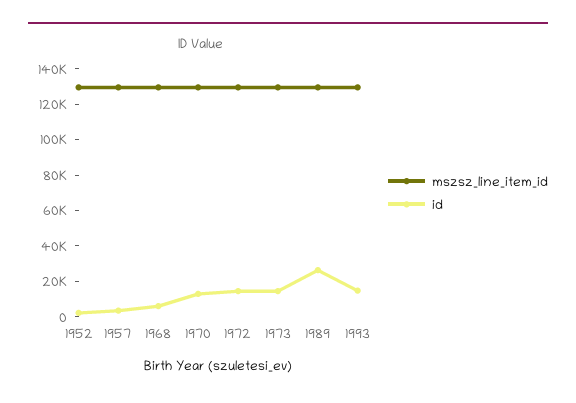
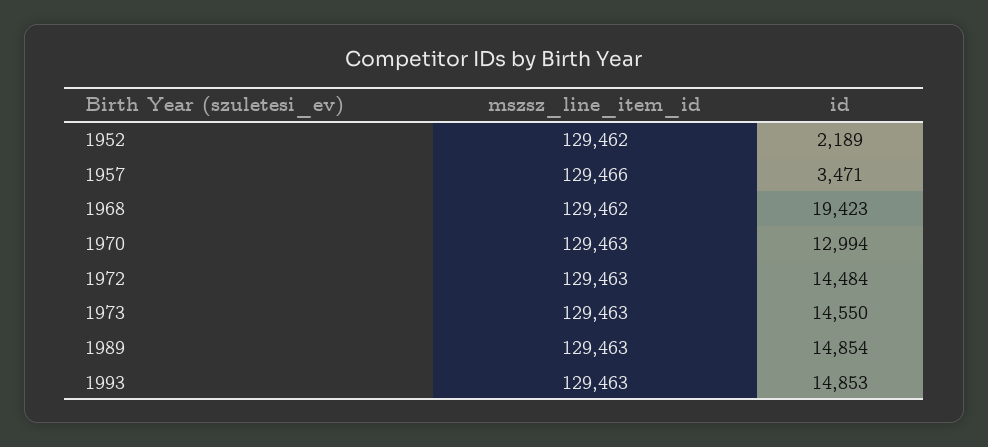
  {
    "mszsz_line_item_id": {
      "1952": 129462,
      "1957": 129466,
      "1968": 129462,
      "1970": 129463,
      "1972": 129463,
      "1973": 129463,
      "1989": 129463,
      "1993": 129463
    },
    "id": {
      "1952": 2189,
      "1957": 3471,
-     "1968": 5000,
+     "1968": 19423,
      "1970": 12994,
      "1972": 14484,
      "1973": 14550,
-     "1989": 25000,
+     "1989": 14854,
      "1993": 14853
    }
  }

